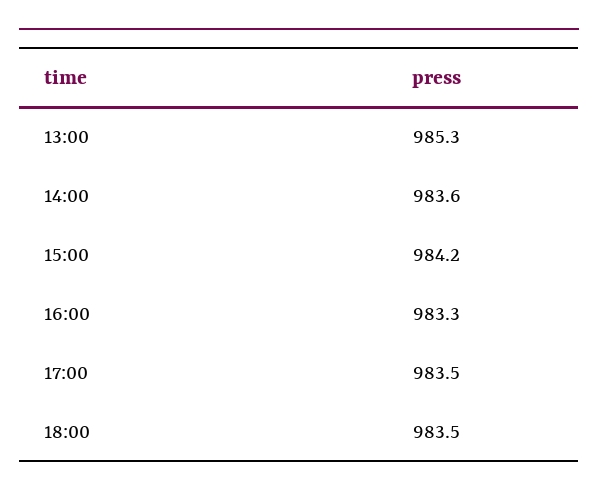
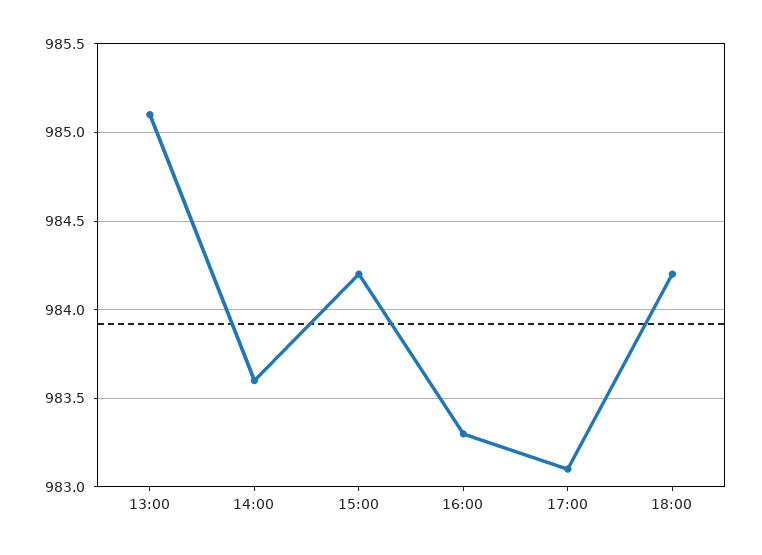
  {
-   "13:00": 985.3,
+   "13:00": 985.1,
    "14:00": 983.6,
    "15:00": 984.2,
    "16:00": 983.3,
-   "17:00": 983.5,
+   "17:00": 983.1,
-   "18:00": 983.5
+   "18:00": 984.2
  }

